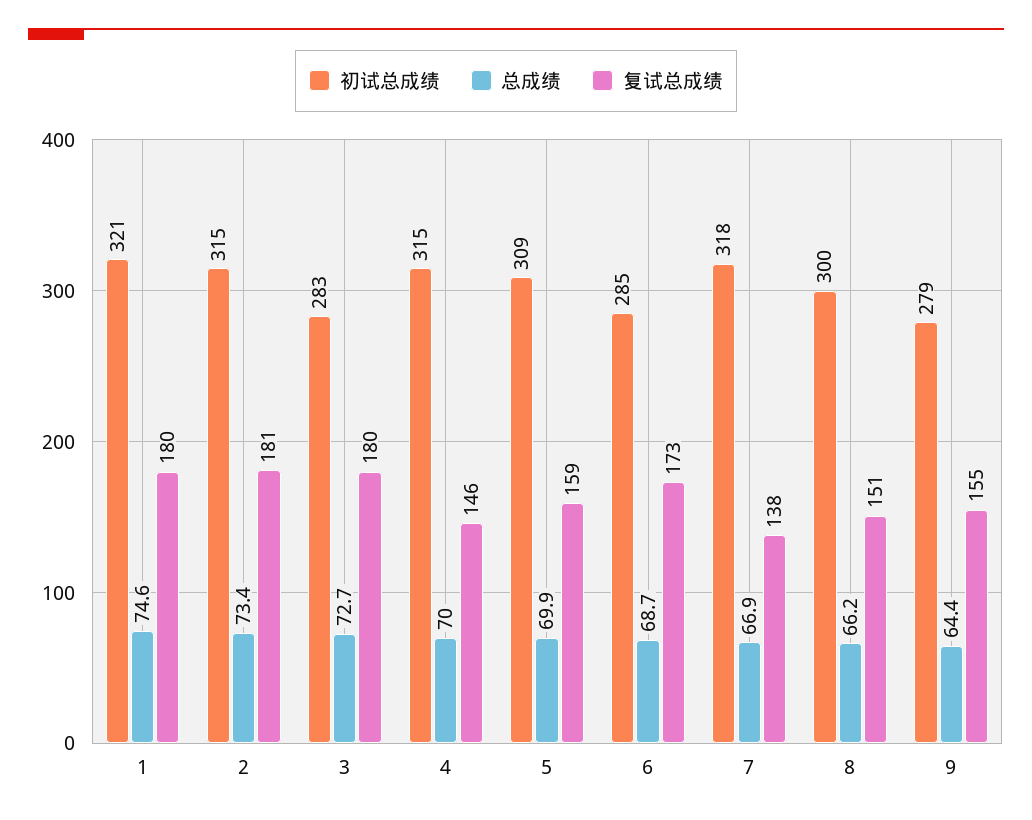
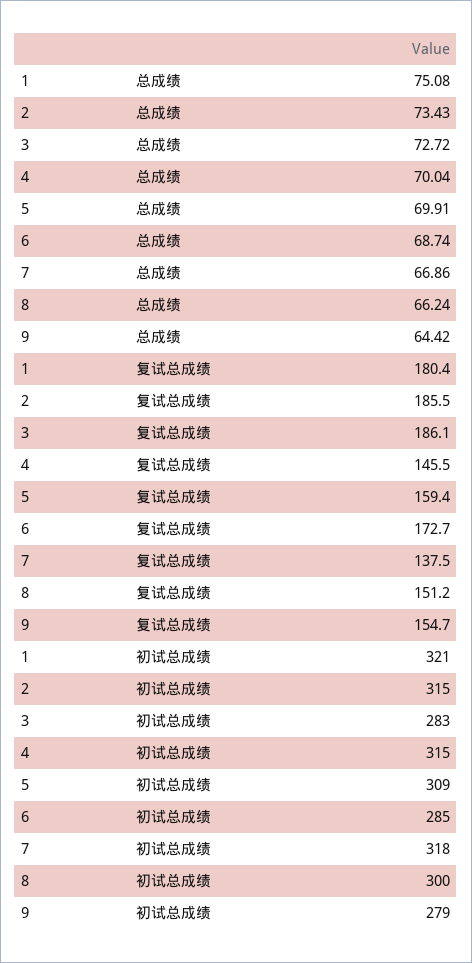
  {
    "初试总成绩": {
      "1": 321,
      "2": 315,
      "3": 283,
      "4": 315,
      "5": 309,
      "6": 285,
      "7": 318,
      "8": 300,
      "9": 279
    },
    "总成绩": {
-     "1": 74.6,
+     "1": 75.08,
      "2": 73.43,
      "3": 72.72,
      "4": 70.04,
      "5": 69.91,
      "6": 68.74,
      "7": 66.86,
      "8": 66.24,
      "9": 64.42
    },
    "复试总成绩": {
      "1": 180.4,
-     "2": 181,
+     "2": 185.5,
-     "3": 180,
+     "3": 186.1,
      "4": 145.5,
      "5": 159.4,
      "6": 172.7,
      "7": 137.5,
      "8": 151.2,
      "9": 154.7
    }
  }

